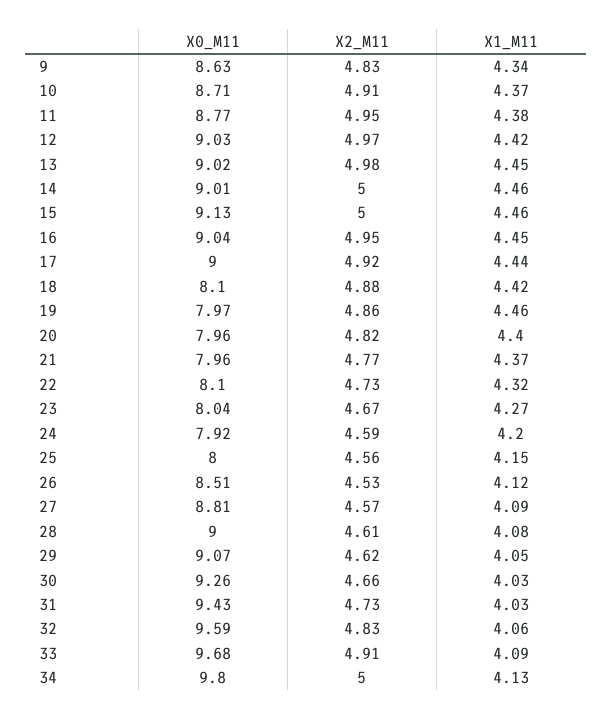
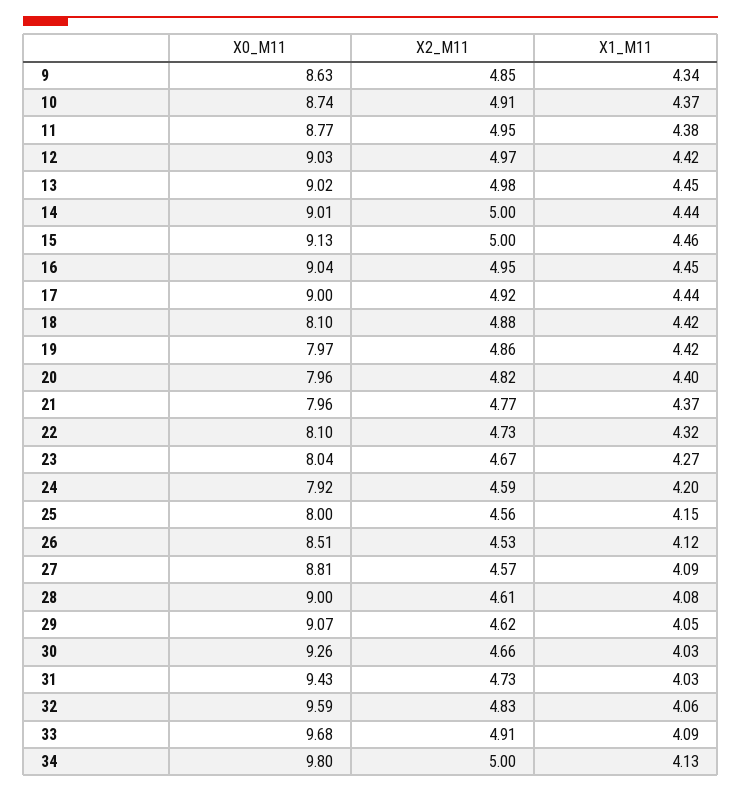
  {
    "X0_M11": {
      "9": 8.63,
-     "10": 8.71,
+     "10": 8.74,
      "11": 8.77,
      "12": 9.03,
      "13": 9.02,
      "14": 9.01,
      "15": 9.13,
      "16": 9.04,
      "17": 9,
      "18": 8.1,
      "19": 7.97,
      "20": 7.96,
      "21": 7.96,
      "22": 8.1,
      "23": 8.04,
      "24": 7.92,
      "25": 8,
      "26": 8.51,
      "27": 8.81,
      "28": 9,
      "29": 9.07,
      "30": 9.26,
      "31": 9.43,
      "32": 9.59,
      "33": 9.68,
      "34": 9.8
    },
    "X2_M11": {
-     "9": 4.83,
+     "9": 4.85,
      "10": 4.91,
      "11": 4.95,
      "12": 4.97,
      "13": 4.98,
      "14": 5,
      "15": 5,
      "16": 4.95,
      "17": 4.92,
      "18": 4.88,
      "19": 4.86,
      "20": 4.82,
      "21": 4.77,
      "22": 4.73,
      "23": 4.67,
      "24": 4.59,
      "25": 4.56,
      "26": 4.53,
      "27": 4.57,
      "28": 4.61,
      "29": 4.62,
      "30": 4.66,
      "31": 4.73,
      "32": 4.83,
      "33": 4.91,
      "34": 5
    },
    "X1_M11": {
      "9": 4.34,
      "10": 4.37,
      "11": 4.38,
      "12": 4.42,
      "13": 4.45,
-     "14": 4.46,
+     "14": 4.44,
      "15": 4.46,
      "16": 4.45,
      "17": 4.44,
      "18": 4.42,
-     "19": 4.46,
+     "19": 4.42,
      "20": 4.4,
      "21": 4.37,
      "22": 4.32,
      "23": 4.27,
      "24": 4.2,
      "25": 4.15,
      "26": 4.12,
      "27": 4.09,
      "28": 4.08,
      "29": 4.05,
      "30": 4.03,
      "31": 4.03,
      "32": 4.06,
      "33": 4.09,
      "34": 4.13
    }
  }

